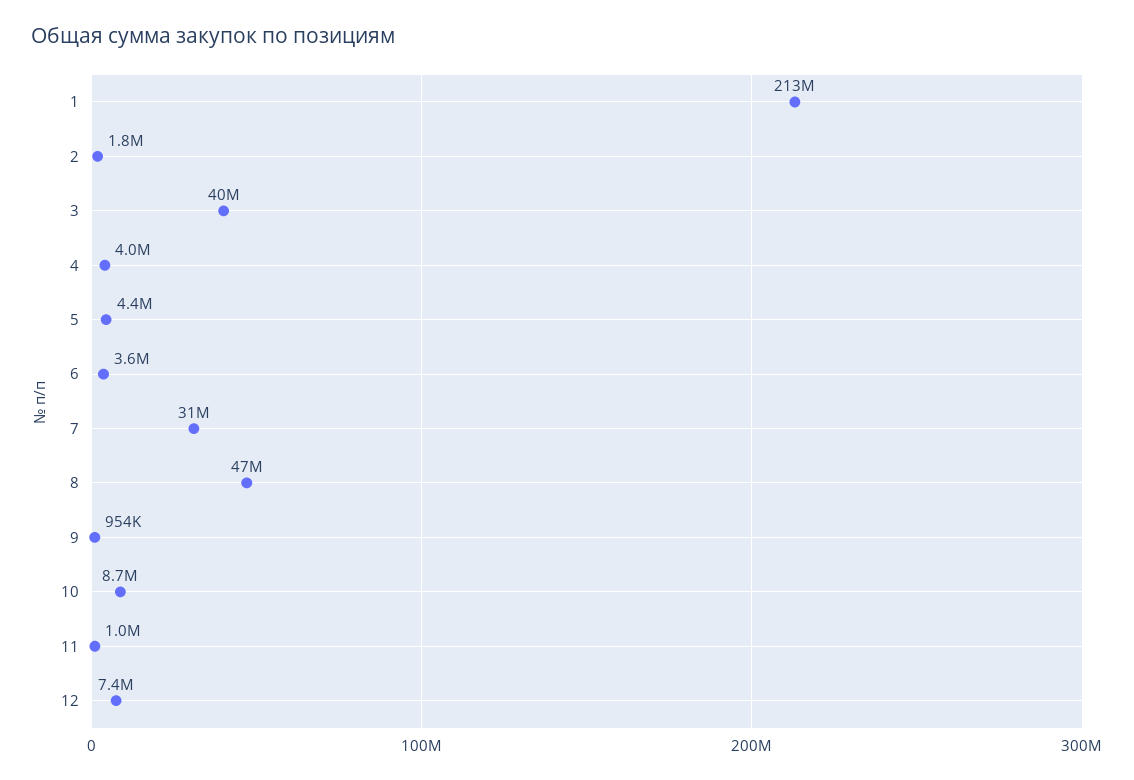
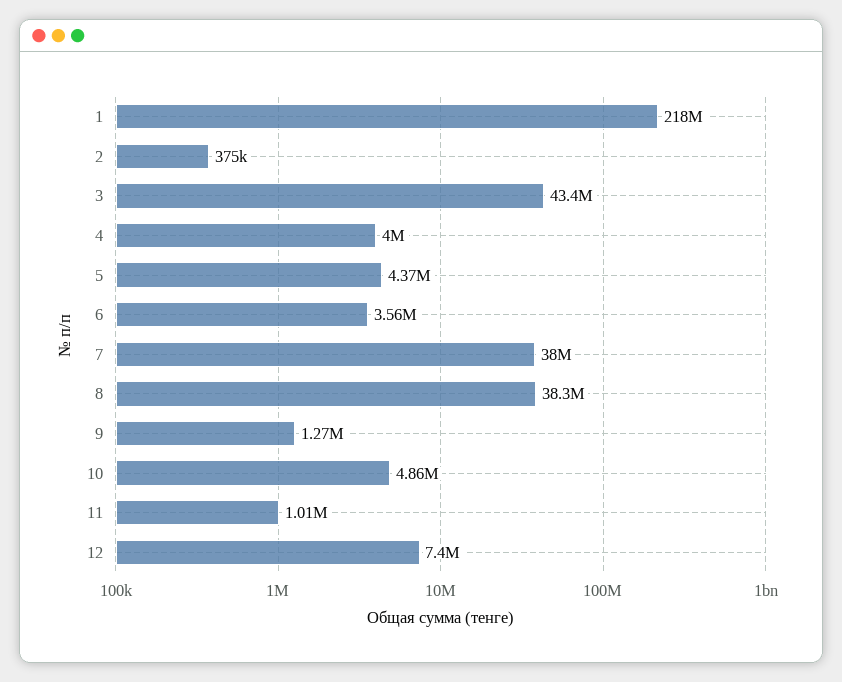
  {
-   "1": 213000000,
+   "1": 218000000,
-   "2": 1800000,
+   "2": 375000,
-   "3": 40000000,
+   "3": 43400000,
    "4": 4000000,
    "5": 4370000,
    "6": 3560000,
-   "7": 31000000,
+   "7": 38000000,
-   "8": 47000000,
+   "8": 38300000,
-   "9": 954000,
+   "9": 1270000,
-   "10": 8700000,
+   "10": 4860000,
    "11": 1010000,
    "12": 7400000
  }

